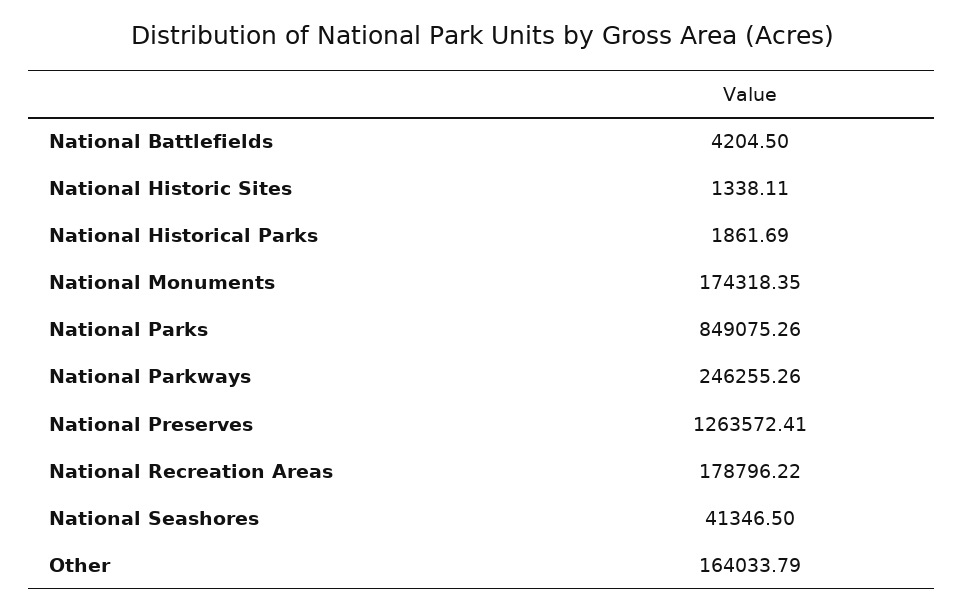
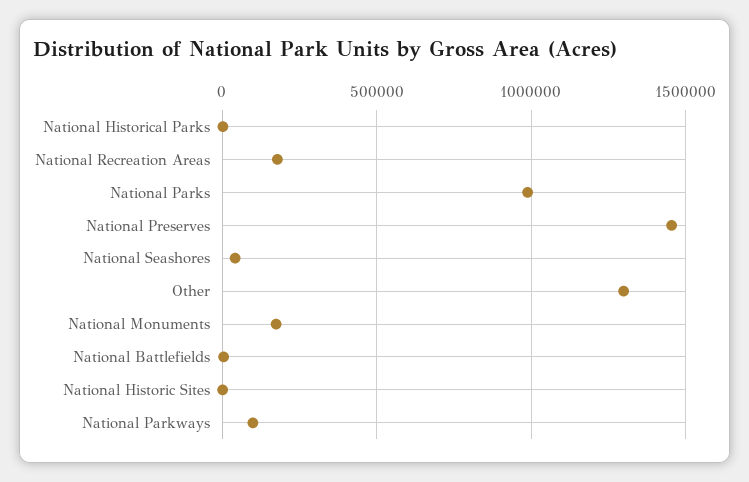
  {
    "National Battlefields": 4204.5,
    "National Historic Sites": 1338.11,
    "National Historical Parks": 1861.69,
    "National Monuments": 174318.35,
-   "National Parks": 849075.26,
+   "National Parks": 1000000,
-   "National Parkways": 246255.26,
+   "National Parkways": 100000,
-   "National Preserves": 1263572.41,
+   "National Preserves": 1450000,
    "National Recreation Areas": 178796.22,
    "National Seashores": 41346.5,
-   "Other": 164033.79
+   "Other": 1300000
  }

